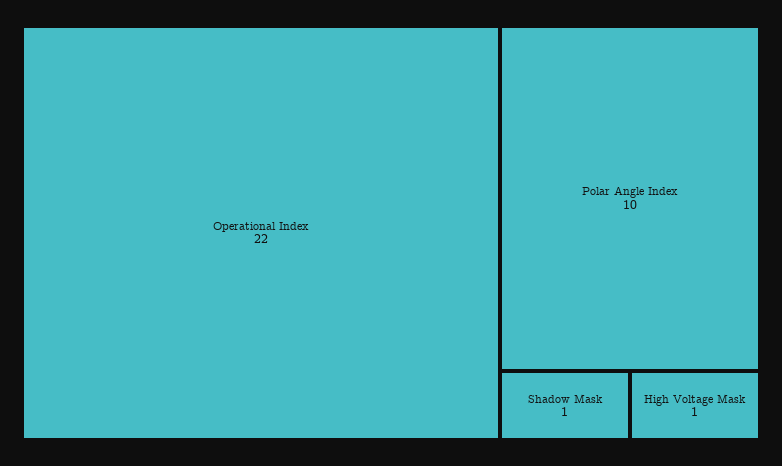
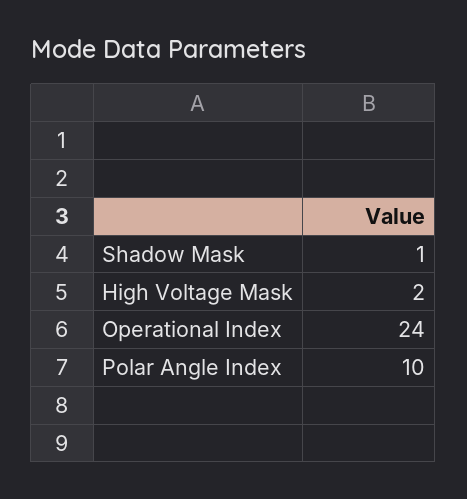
  {
-   "Operational Index": 22,
+   "Operational Index": 24,
    "Polar Angle Index": 10,
    "Shadow Mask": 1,
-   "High Voltage Mask": 1
+   "High Voltage Mask": 2
  }

